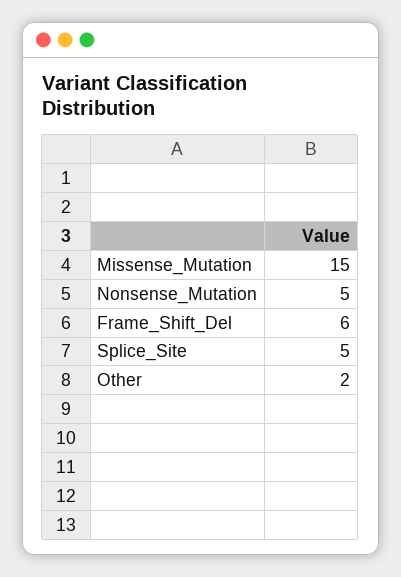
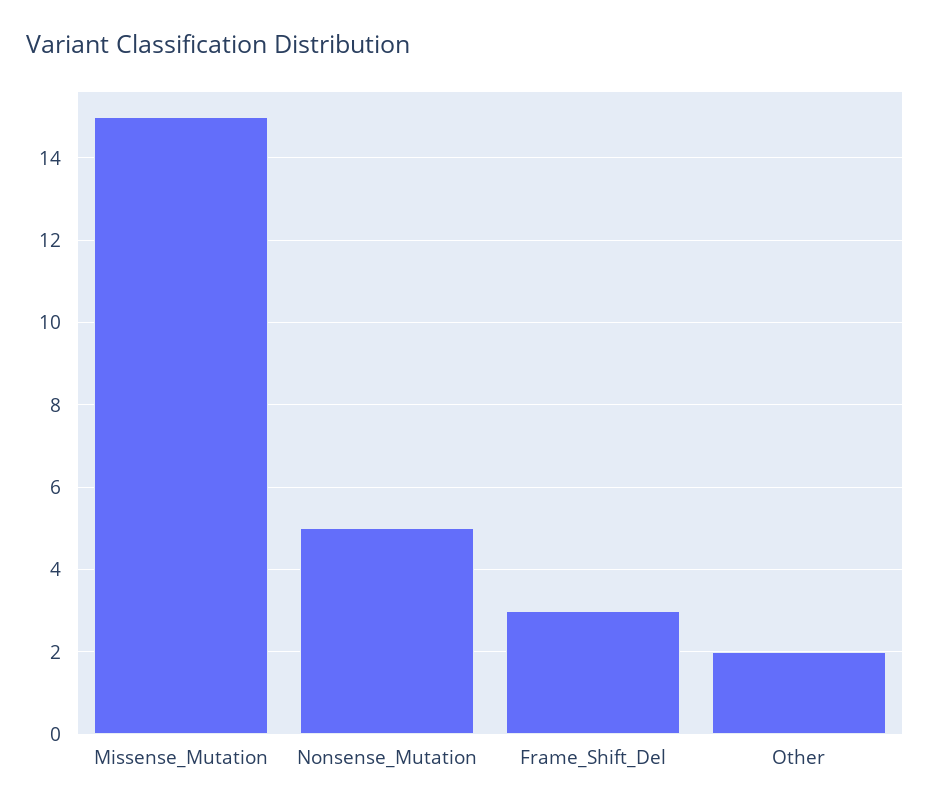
  {
    "Missense_Mutation": 15,
    "Nonsense_Mutation": 5,
-   "Frame_Shift_Del": 6,
+   "Frame_Shift_Del": 3,
-   "Splice_Site": 5,
    "Other": 2
  }

